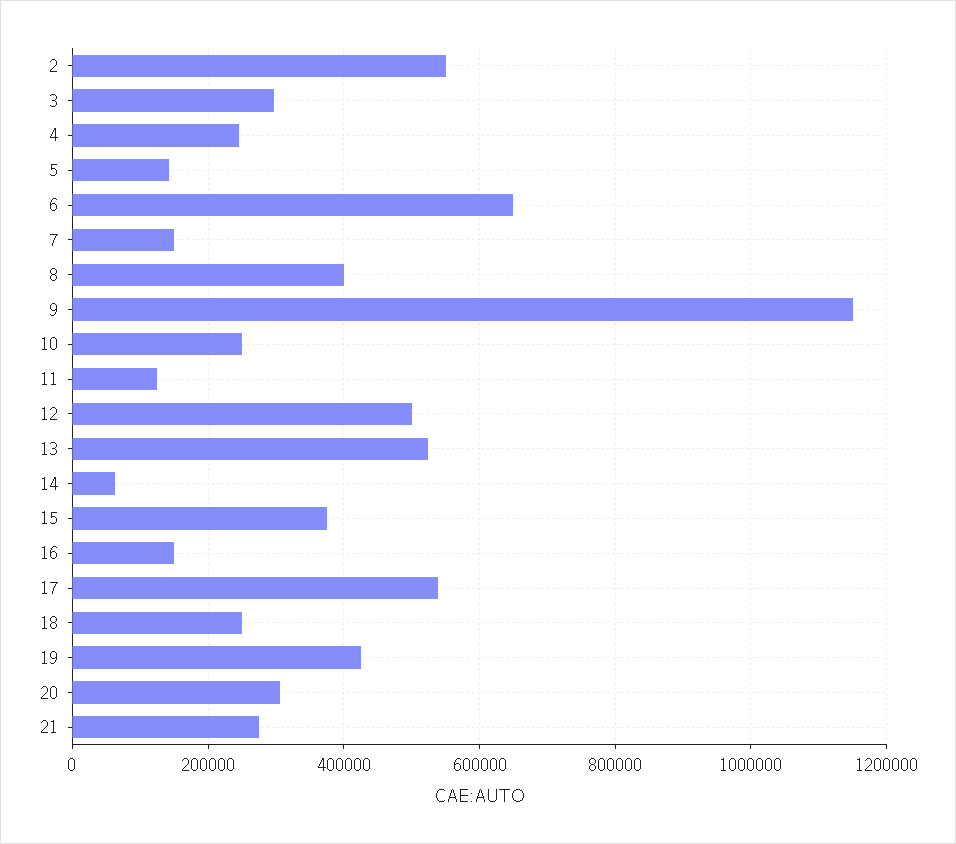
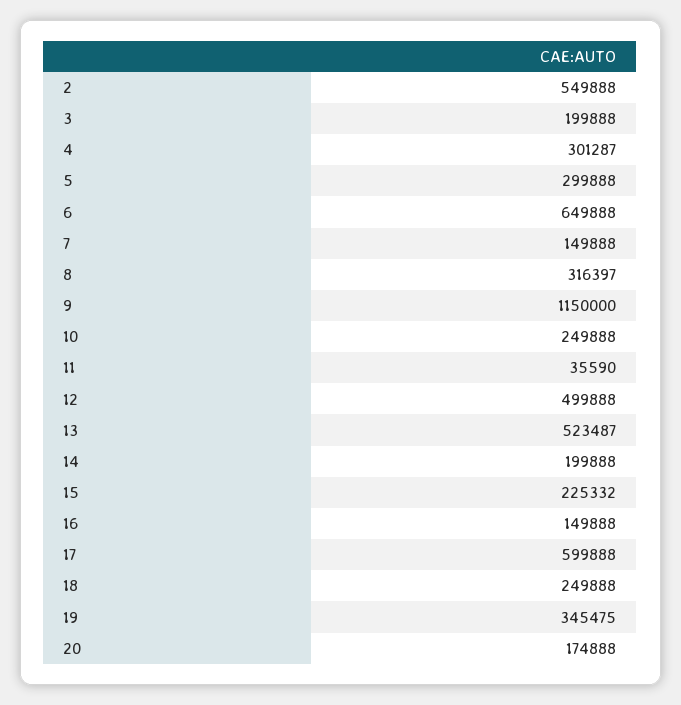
  {
    "2": 549888,
-   "3": 300000,
+   "3": 199888,
-   "4": 240000,
+   "4": 301287,
-   "5": 140000,
+   "5": 299888,
    "6": 649888,
    "7": 149888,
-   "8": 400000,
+   "8": 316397,
    "9": 1150000,
    "10": 249888,
-   "11": 120000,
+   "11": 35590,
    "12": 499888,
    "13": 523487,
-   "14": 60000,
+   "14": 199888,
-   "15": 380000,
+   "15": 225332,
    "16": 149888,
-   "17": 540000,
+   "17": 599888,
    "18": 249888,
-   "19": 420000,
+   "19": 345475,
-   "20": 300000,
+   "20": 174888
-   "21": 280000
  }

